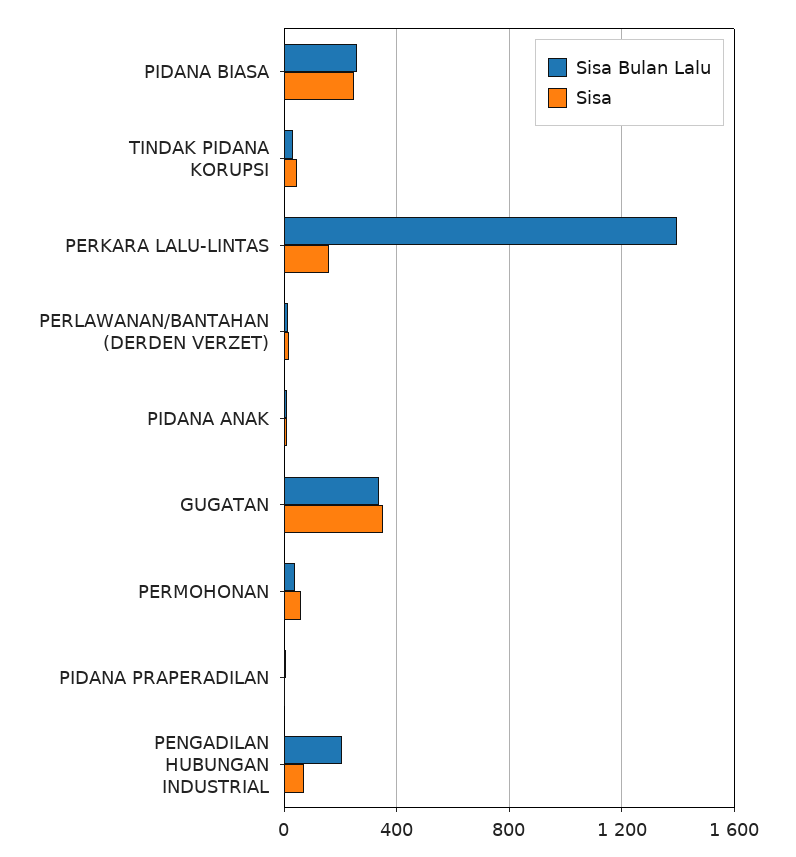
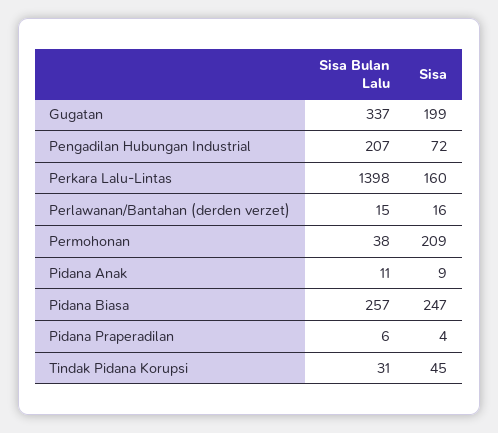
  {
    "Sisa Bulan Lalu": {
      "PIDANA BIASA": 257,
      "TINDAK PIDANA KORUPSI": 31,
      "PERKARA LALU-LINTAS": 1398,
      "PERLAWANAN/BANTAHAN (DERDEN VERZET)": 15,
      "PIDANA ANAK": 11,
      "GUGATAN": 337,
      "PERMOHONAN": 38,
      "PIDANA PRAPERADILAN": 6,
      "PENGADILAN HUBUNGAN INDUSTRIAL": 207
    },
    "Sisa": {
      "PIDANA BIASA": 247,
      "TINDAK PIDANA KORUPSI": 45,
      "PERKARA LALU-LINTAS": 160,
      "PERLAWANAN/BANTAHAN (DERDEN VERZET)": 16,
      "PIDANA ANAK": 9,
-     "GUGATAN": 350,
+     "GUGATAN": 199,
-     "PERMOHONAN": 50,
+     "PERMOHONAN": 209,
      "PIDANA PRAPERADILAN": 4,
      "PENGADILAN HUBUNGAN INDUSTRIAL": 72
    }
  }

